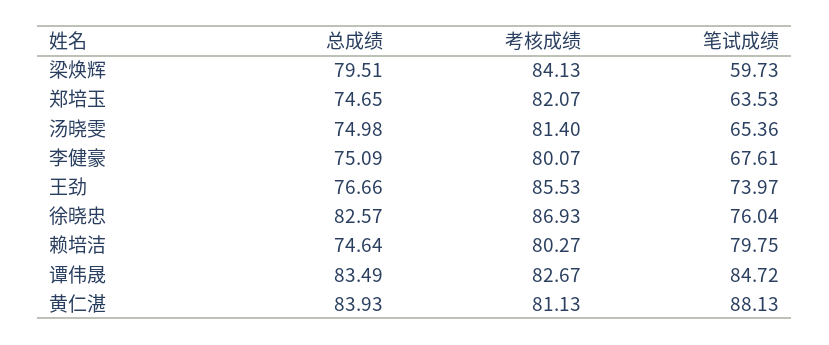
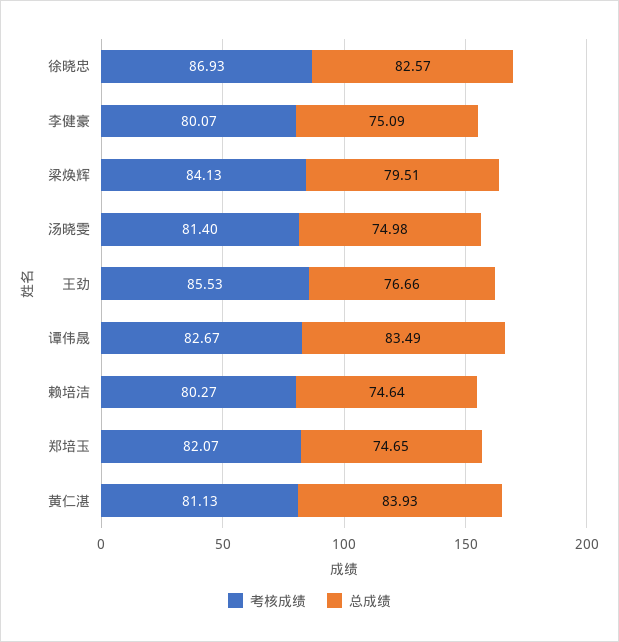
  {
    "总成绩": {
      "梁焕辉": 79.51,
      "郑培玉": 74.65,
      "汤晓雯": 74.98,
      "李健豪": 75.09,
      "王劲": 76.66,
      "徐晓忠": 82.57,
      "赖培洁": 74.64,
      "谭伟晟": 83.49,
      "黄仁湛": 83.93
    },
    "考核成绩": {
      "梁焕辉": 84.13,
      "郑培玉": 82.07,
      "汤晓雯": 81.4,
      "李健豪": 80.07,
      "王劲": 85.53,
      "徐晓忠": 86.93,
      "赖培洁": 80.27,
      "谭伟晟": 82.67,
      "黄仁湛": 81.13
-   },
+   }
-   "笔试成绩": {
-     "梁焕辉": 59.73,
-     "郑培玉": 63.53,
-     "汤晓雯": 65.36,
-     "李健豪": 67.61,
-     "王劲": 73.97,
-     "徐晓忠": 76.04,
-     "赖培洁": 79.75,
-     "谭伟晟": 84.72,
-     "黄仁湛": 88.13
-   }
  }

